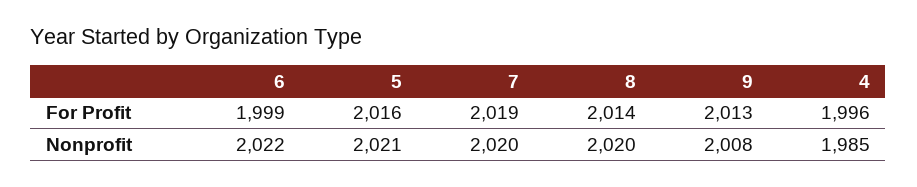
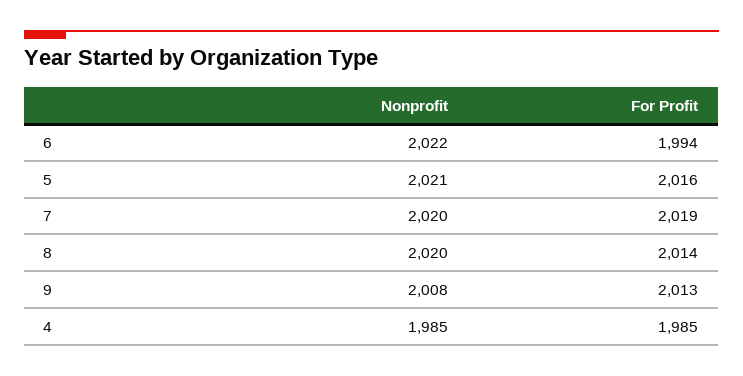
  {
    "6": {
-     "For Profit": 1999,
+     "For Profit": 1994,
      "Nonprofit": 2022
    },
    "5": {
      "For Profit": 2016,
      "Nonprofit": 2021
    },
    "7": {
      "For Profit": 2019,
      "Nonprofit": 2020
    },
    "8": {
      "For Profit": 2014,
      "Nonprofit": 2020
    },
    "9": {
      "For Profit": 2013,
      "Nonprofit": 2008
    },
    "4": {
-     "For Profit": 1996,
+     "For Profit": 1985,
      "Nonprofit": 1985
    }
  }

